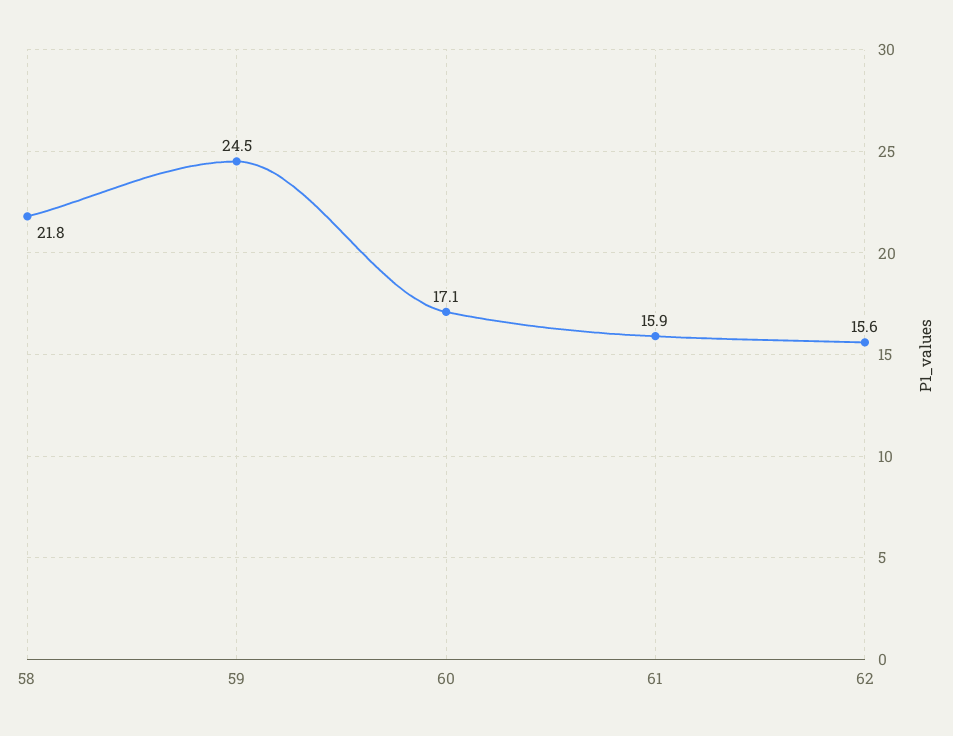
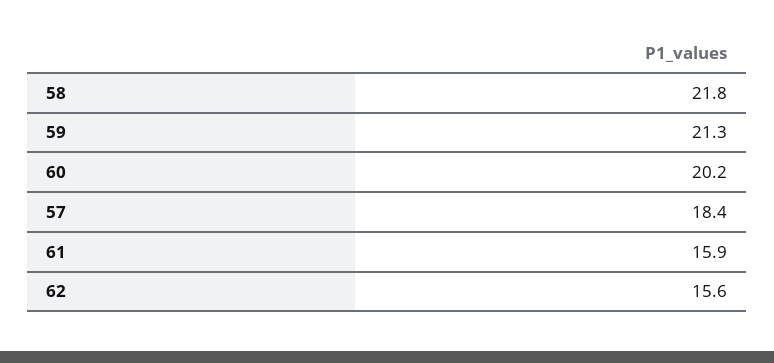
  {
    "58": 21.8,
-   "59": 24.5,
+   "59": 21.3,
-   "60": 17.1,
+   "60": 20.2,
    "61": 15.9,
-   "62": 15.6
+   "62": 15.6,
+   "57": 18.4
  }

